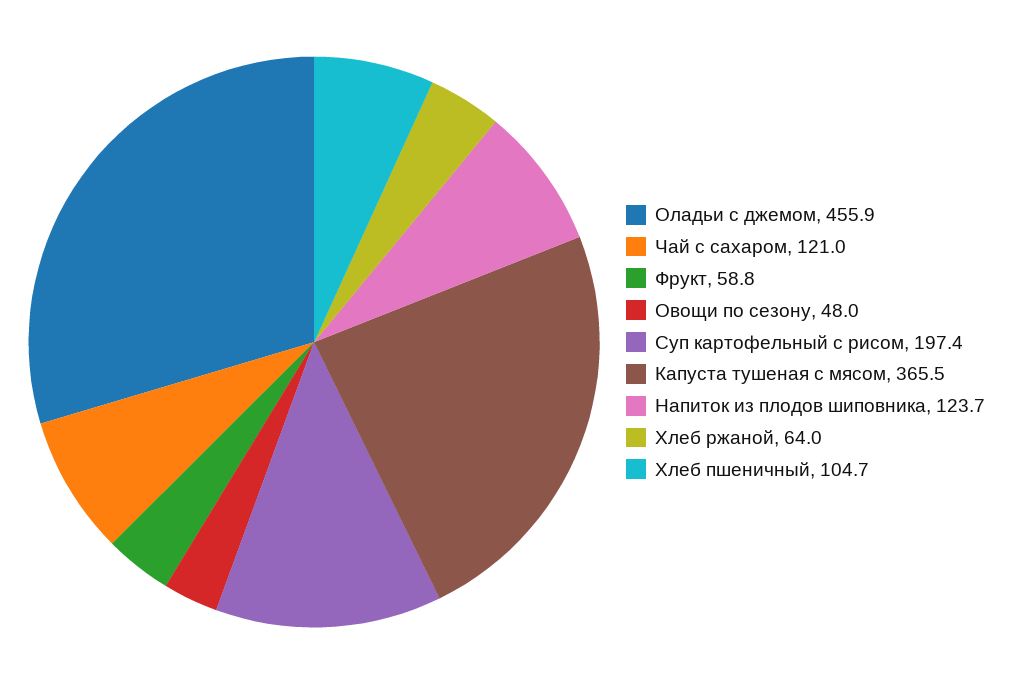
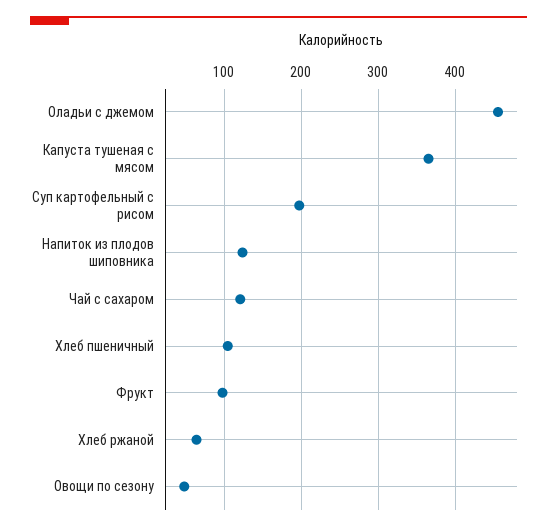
  {
    "Оладьи с джемом": 455.9,
    "Чай с сахаром": 121,
-   "Фрукт": 58.8,
+   "Фрукт": 100,
    "Овощи по сезону": 48,
    "Суп картофельный с рисом": 197.4,
    "Капуста тушеная с мясом": 365.5,
    "Напиток из плодов шиповника": 123.7,
    "Хлеб ржаной": 64,
    "Хлеб пшеничный": 104.7
  }

